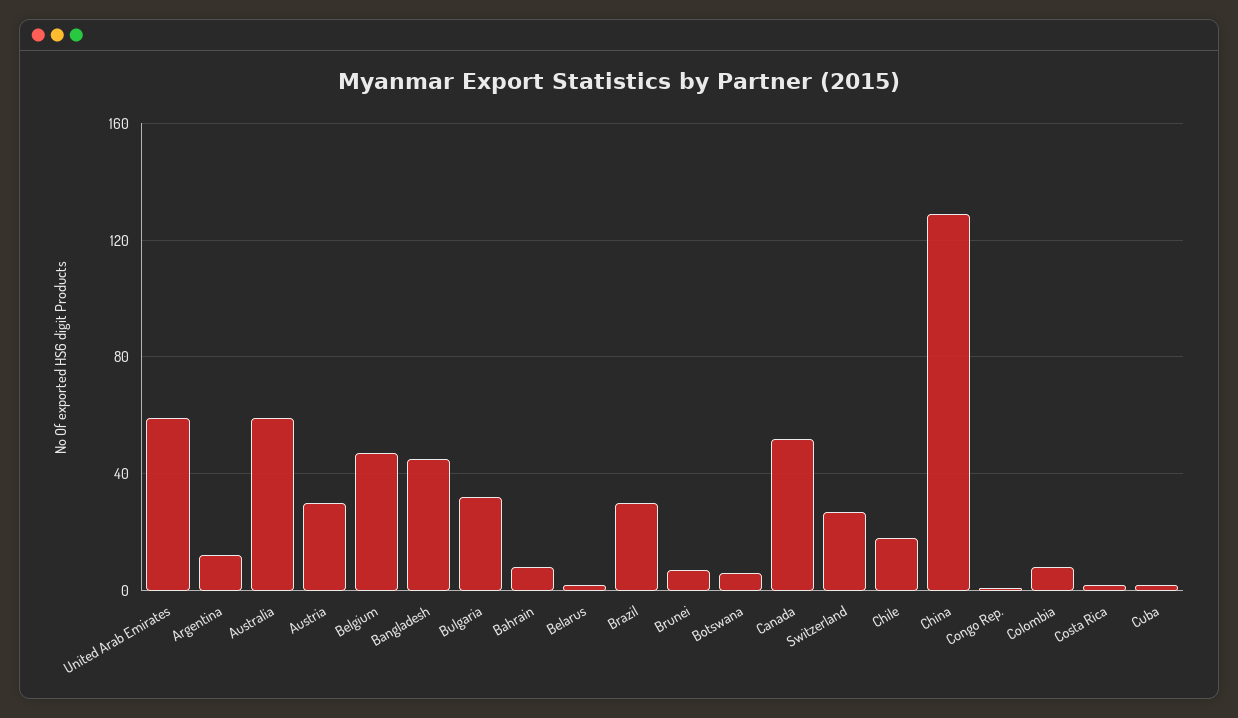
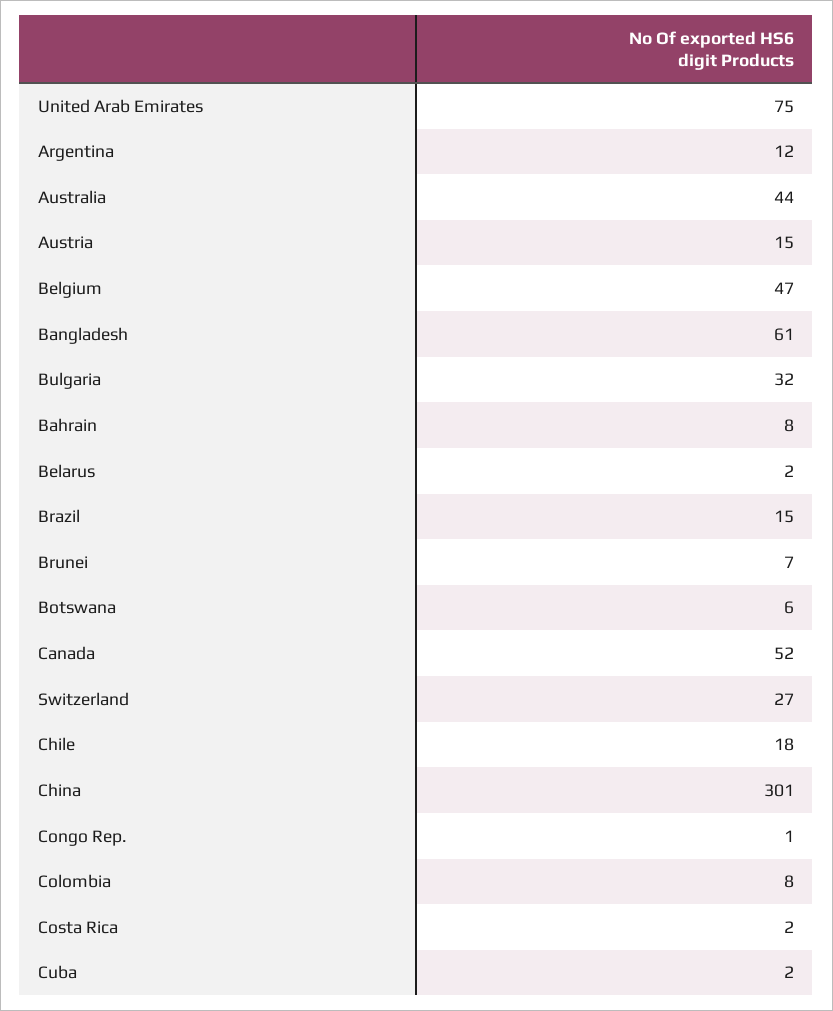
  {
-   "United Arab Emirates": 60,
+   "United Arab Emirates": 75,
    "Argentina": 12,
-   "Australia": 60,
+   "Australia": 44,
-   "Austria": 30,
+   "Austria": 15,
    "Belgium": 47,
-   "Bangladesh": 45,
+   "Bangladesh": 61,
    "Bulgaria": 32,
    "Bahrain": 8,
    "Belarus": 2,
-   "Brazil": 30,
+   "Brazil": 15,
    "Brunei": 7,
    "Botswana": 6,
    "Canada": 52,
    "Switzerland": 27,
    "Chile": 18,
-   "China": 130,
+   "China": 301,
    "Congo Rep.": 1,
    "Colombia": 8,
    "Costa Rica": 2,
    "Cuba": 2
  }

